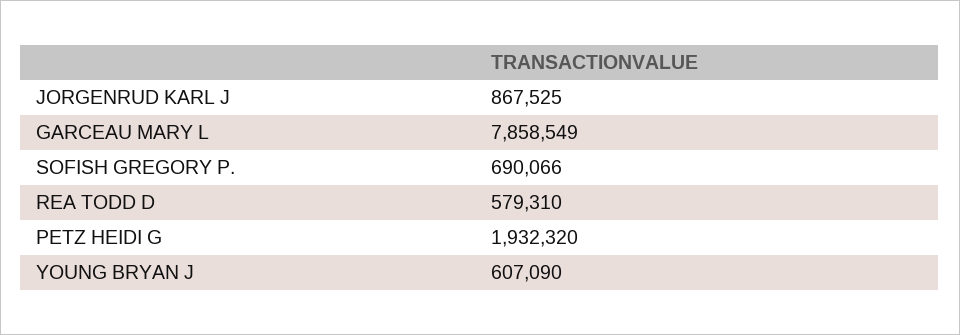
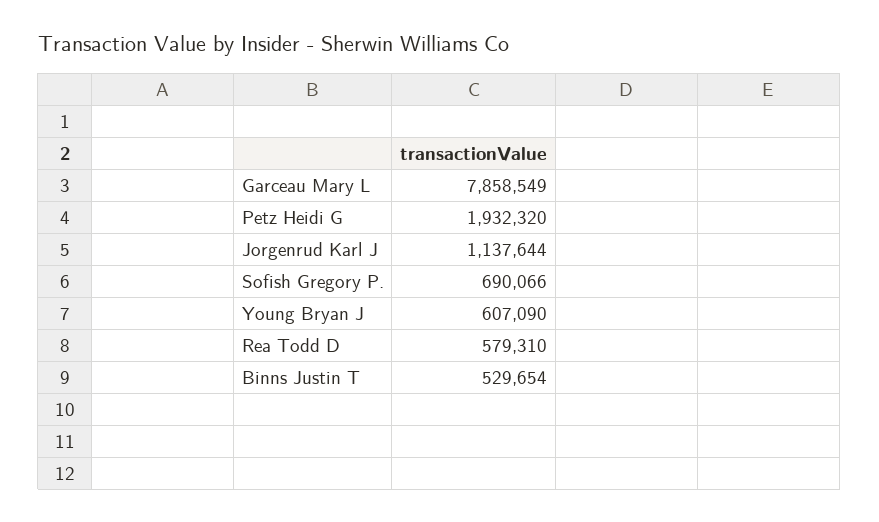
  {
-   "JORGENRUD KARL J": 867525,
+   "JORGENRUD KARL J": 1137644,
    "GARCEAU MARY L": 7858549,
    "SOFISH GREGORY P.": 690066,
    "REA TODD D": 579310,
    "PETZ HEIDI G": 1932320,
-   "YOUNG BRYAN J": 607090
+   "YOUNG BRYAN J": 607090,
+   "Binns Justin T": 529654
  }

